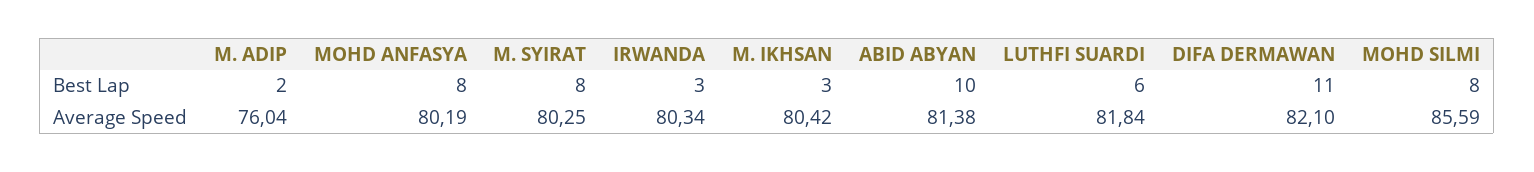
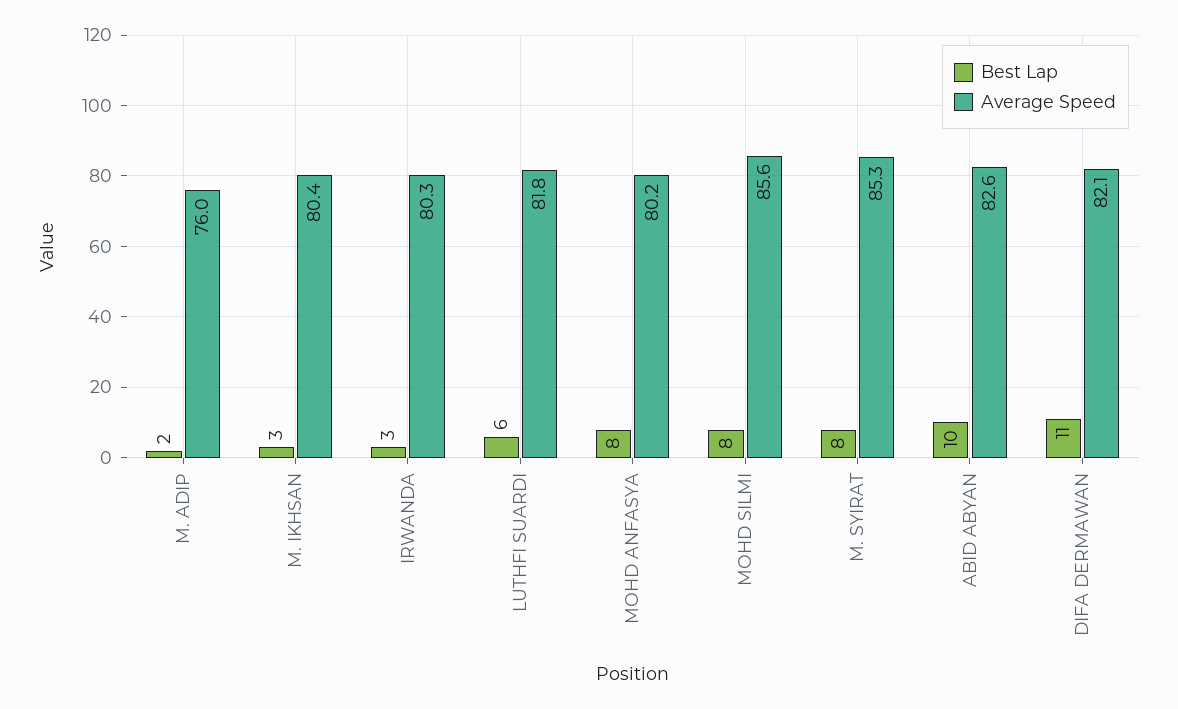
  {
    "Best Lap": {
      "M. ADIP": 2,
      "MOHD ANFASYA": 8,
      "M. SYIRAT": 8,
      "IRWANDA": 3,
      "M. IKHSAN": 3,
      "ABID ABYAN": 10,
      "LUTHFI SUARDI": 6,
      "DIFA DERMAWAN": 11,
      "MOHD SILMI": 8
    },
    "Average Speed": {
      "M. ADIP": 76.04,
      "MOHD ANFASYA": 80.19,
-     "M. SYIRAT": 80.25,
+     "M. SYIRAT": 85.3,
      "IRWANDA": 80.34,
      "M. IKHSAN": 80.42,
-     "ABID ABYAN": 81.38,
+     "ABID ABYAN": 82.6,
      "LUTHFI SUARDI": 81.84,
      "DIFA DERMAWAN": 82.1,
      "MOHD SILMI": 85.59
    }
  }

